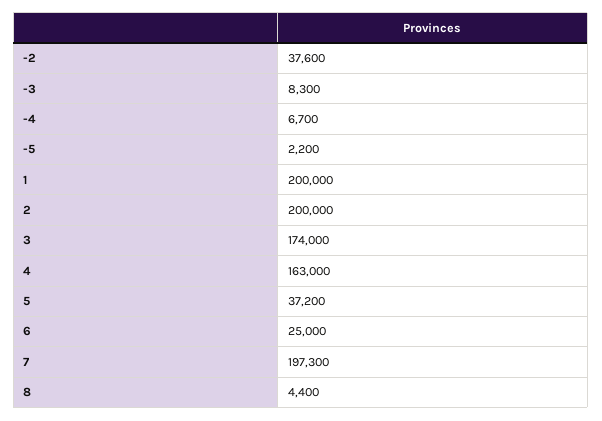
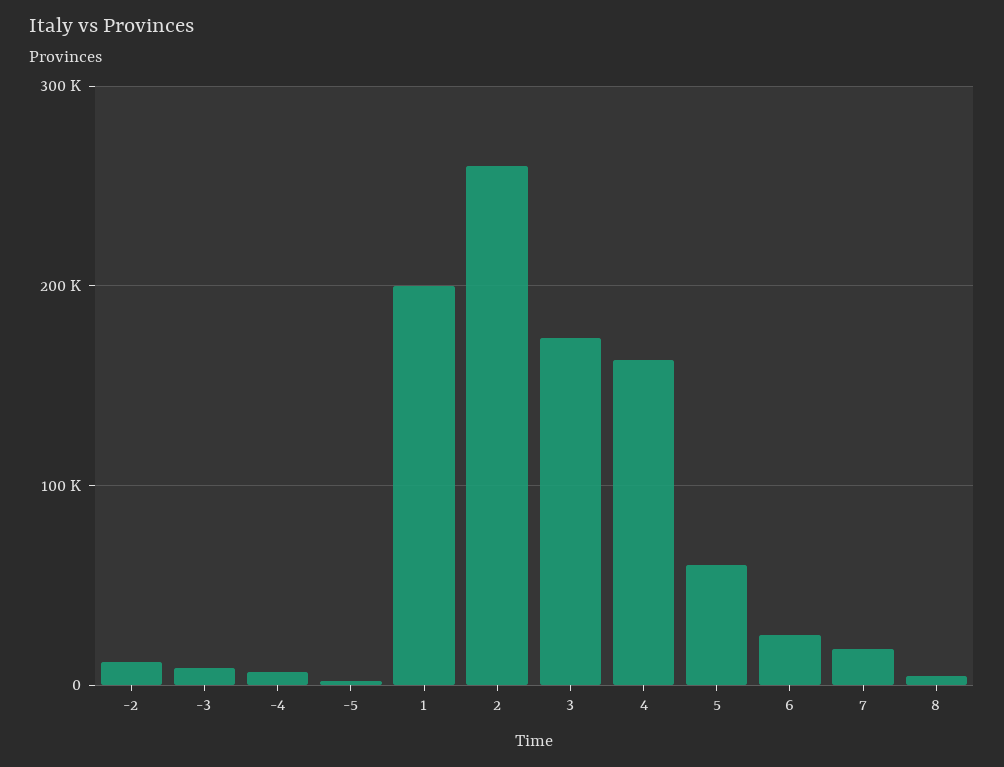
  {
-   "-2": 37600,
+   "-2": 10000,
    "-3": 8300,
    "-4": 6700,
    "-5": 2200,
    "1": 200000,
-   "2": 200000,
+   "2": 260000,
    "3": 174000,
    "4": 163000,
-   "5": 37200,
+   "5": 60000,
    "6": 25000,
-   "7": 197300,
+   "7": 20000,
    "8": 4400
  }

